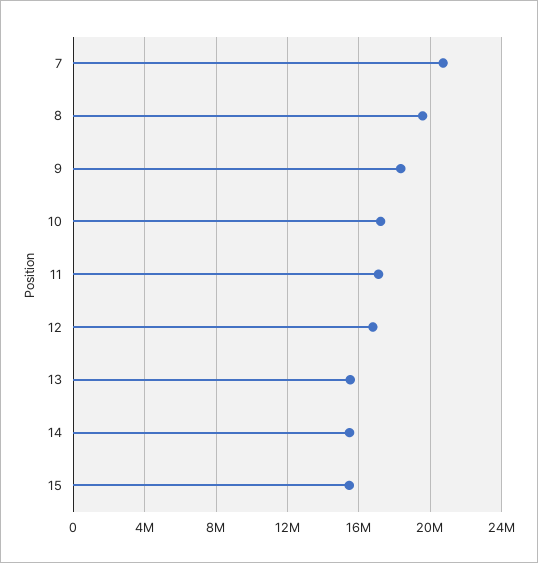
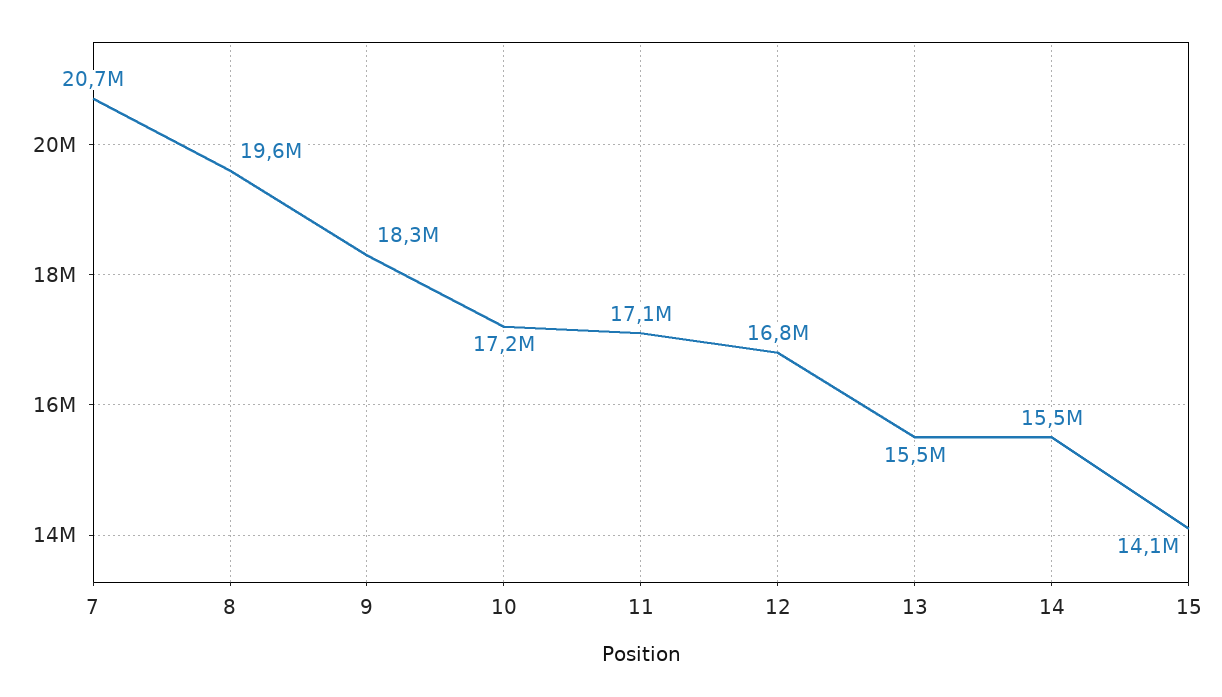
  {
    "7": 20700000,
    "8": 19600000,
    "9": 18300000,
    "10": 17200000,
    "11": 17100000,
    "12": 16800000,
    "13": 15500000,
    "14": 15500000,
-   "15": 15500000
+   "15": 14100000
  }

